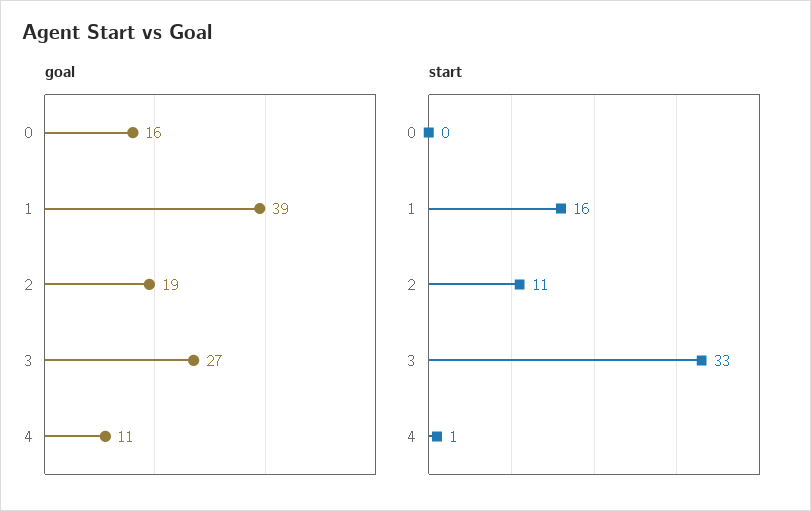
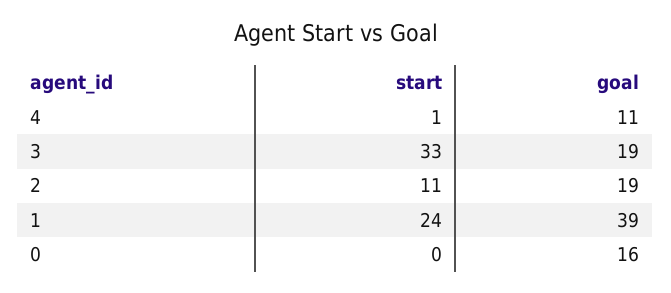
  {
    "goal": {
      "0": 16,
      "1": 39,
      "2": 19,
-     "3": 27,
+     "3": 19,
      "4": 11
    },
    "start": {
      "0": 0,
-     "1": 16,
+     "1": 24,
      "2": 11,
      "3": 33,
      "4": 1
    }
  }

